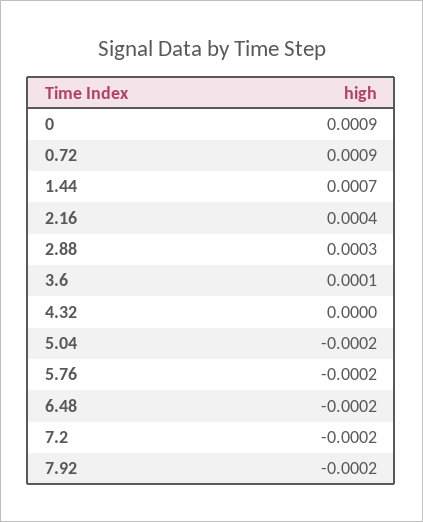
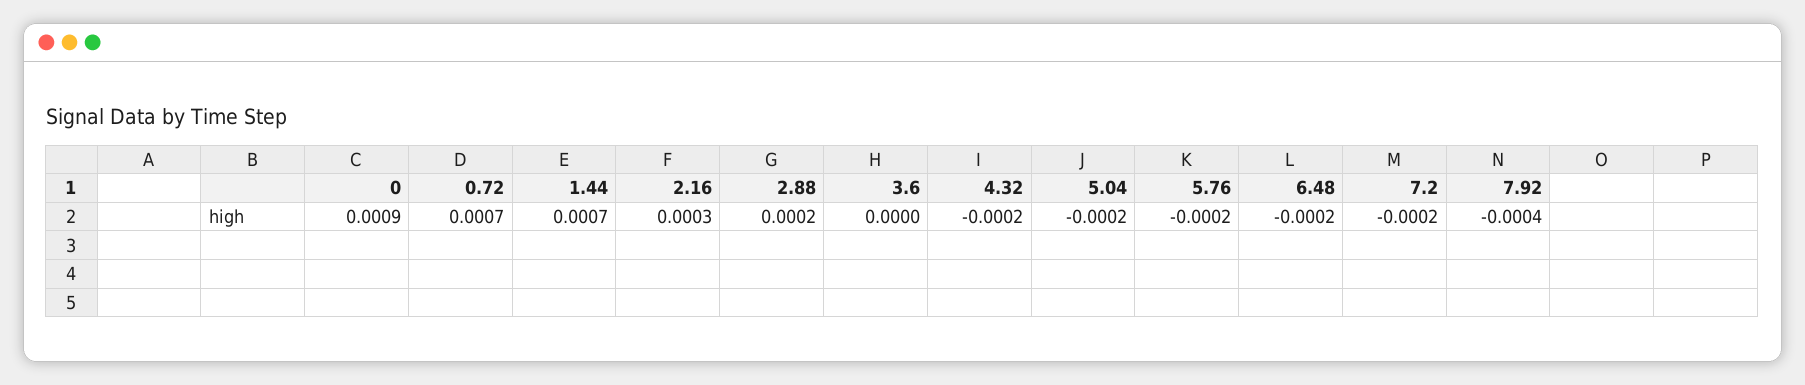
  {
    "0": 0.0009,
-   "0.72": 0.0009,
+   "0.72": 0.0007,
    "1.44": 0.0007,
-   "2.16": 0.0004,
+   "2.16": 0.0003,
-   "2.88": 0.0003,
+   "2.88": 0.0002,
-   "3.6": 0.0001,
+   "3.6": 0,
-   "4.32": 0,
+   "4.32": -0.0002,
    "5.04": -0.0002,
    "5.76": -0.0002,
    "6.48": -0.0002,
    "7.2": -0.0002,
-   "7.92": -0.0002
+   "7.92": -0.0004
  }

